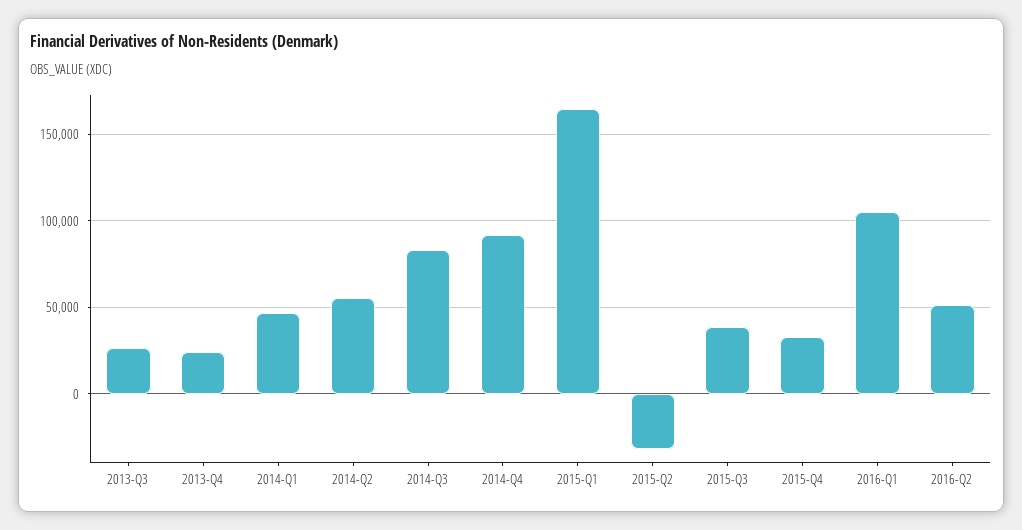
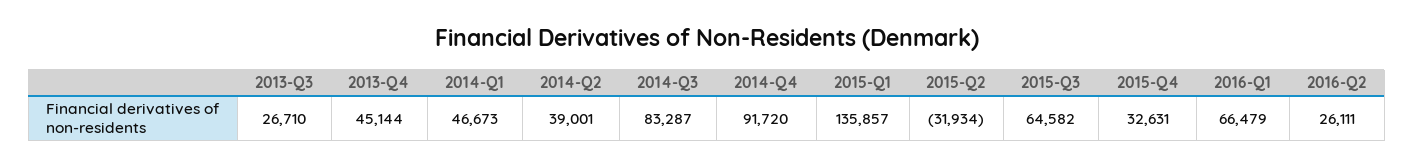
  {
    "2013-Q3": 26710,
-   "2013-Q4": 25000,
+   "2013-Q4": 45144,
    "2014-Q1": 46673,
-   "2014-Q2": 55000,
+   "2014-Q2": 39001,
    "2014-Q3": 83287,
    "2014-Q4": 91720,
-   "2015-Q1": 165000,
+   "2015-Q1": 135857,
    "2015-Q2": -31934,
-   "2015-Q3": 40000,
+   "2015-Q3": 64582,
    "2015-Q4": 32631,
-   "2016-Q1": 105000,
+   "2016-Q1": 66479,
-   "2016-Q2": 50000
+   "2016-Q2": 26111
  }

